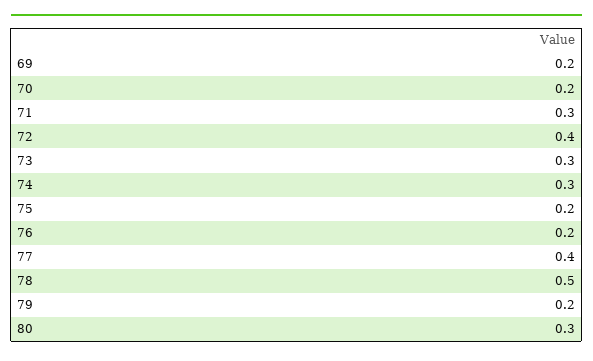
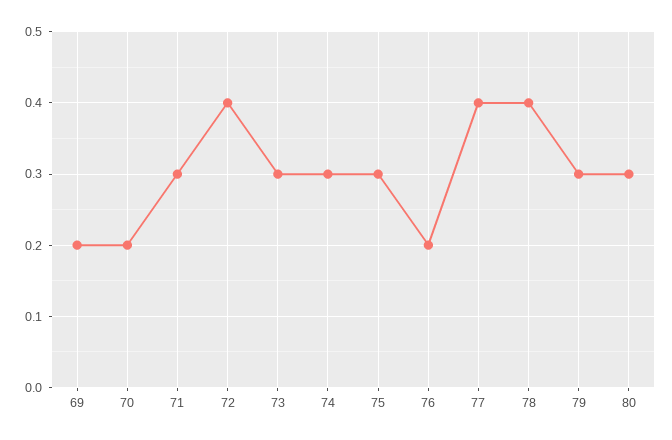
  {
    "69": 0.2,
    "70": 0.2,
    "71": 0.3,
    "72": 0.4,
    "73": 0.3,
    "74": 0.3,
-   "75": 0.2,
+   "75": 0.3,
    "76": 0.2,
    "77": 0.4,
-   "78": 0.5,
+   "78": 0.4,
-   "79": 0.2,
+   "79": 0.3,
    "80": 0.3
  }

